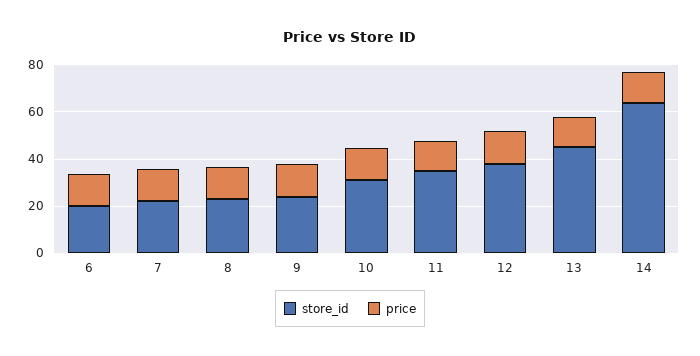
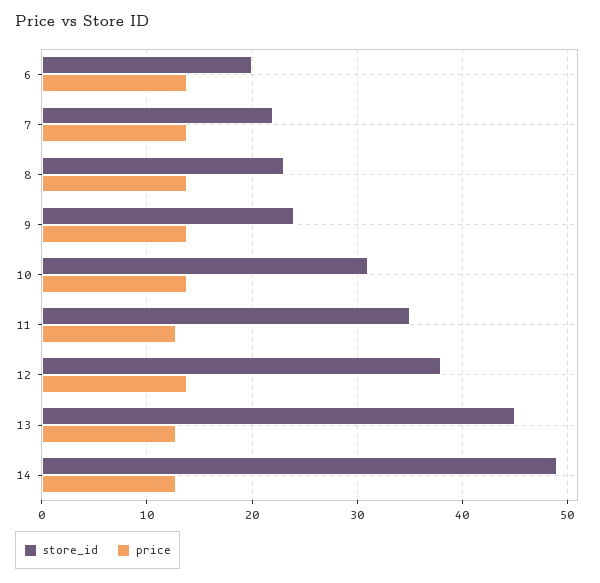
  {
    "store_id": {
      "6": 20,
      "7": 22,
      "8": 23,
      "9": 24,
      "10": 31,
      "11": 35,
      "12": 38,
      "13": 45,
-     "14": 65
+     "14": 49
    },
    "price": {
      "6": 14,
      "7": 14,
      "8": 14,
      "9": 14,
      "10": 14,
      "11": 13,
      "12": 14,
      "13": 13,
      "14": 13
    }
  }

